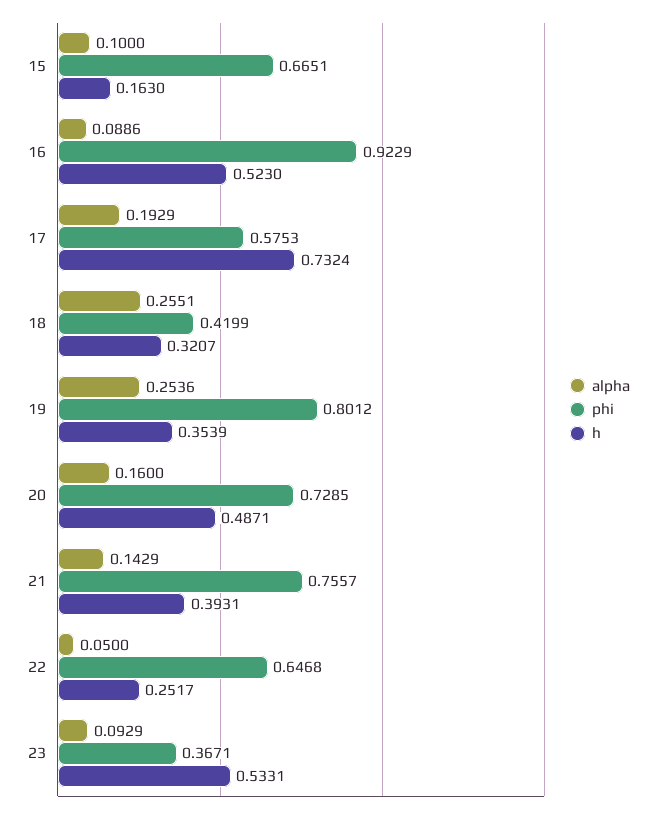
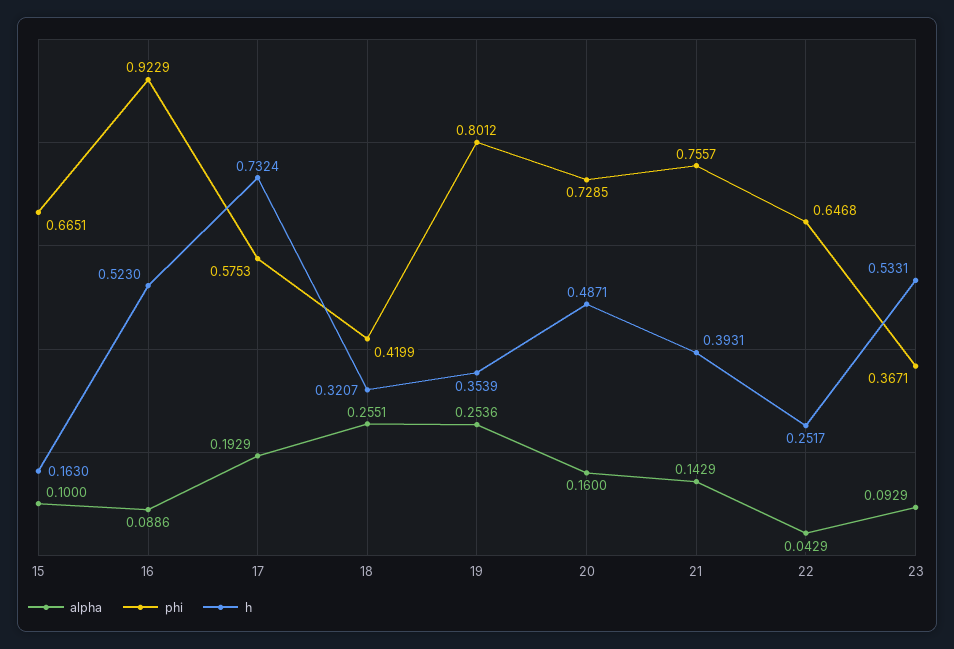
  {
    "alpha": {
      "15": 0.1,
      "16": 0.0886,
      "17": 0.1929,
      "18": 0.2551,
      "19": 0.2536,
      "20": 0.16,
      "21": 0.1429,
-     "22": 0.05,
+     "22": 0.0429,
      "23": 0.0929
    },
    "phi": {
      "15": 0.6651,
      "16": 0.9229,
      "17": 0.5753,
      "18": 0.4199,
      "19": 0.8012,
      "20": 0.7285,
      "21": 0.7557,
      "22": 0.6468,
      "23": 0.3671
    },
    "h": {
      "15": 0.163,
      "16": 0.523,
      "17": 0.7324,
      "18": 0.3207,
      "19": 0.3539,
      "20": 0.4871,
      "21": 0.3931,
      "22": 0.2517,
      "23": 0.5331
    }
  }

